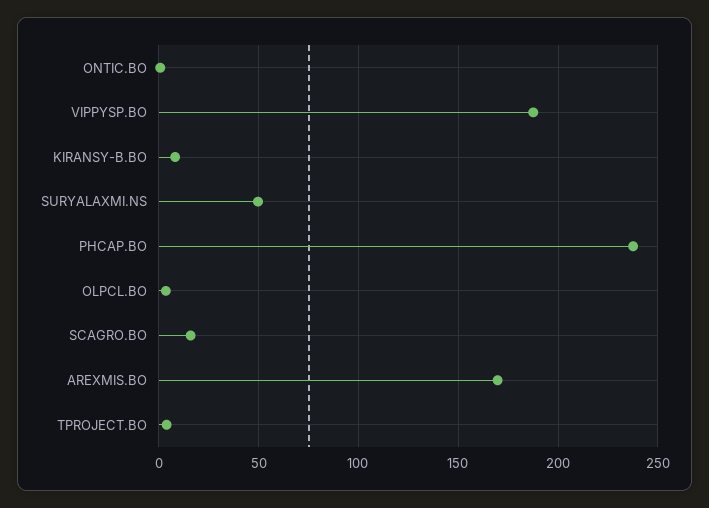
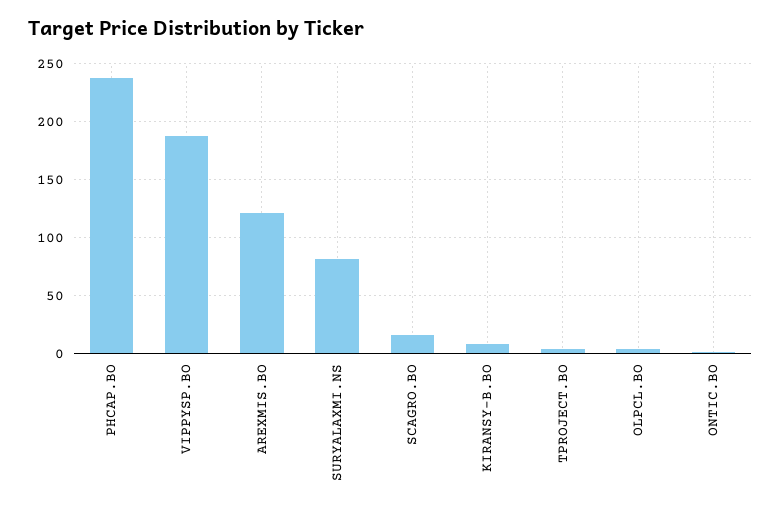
  {
    "ONTIC.BO": 0,
    "VIPPYSP.BO": 190,
    "KIRANSY-B.BO": 10,
-   "SURYALAXMI.NS": 50,
+   "SURYALAXMI.NS": 80,
    "PHCAP.BO": 240,
    "OLPCL.BO": 5,
    "SCAGRO.BO": 15,
-   "AREXMIS.BO": 170,
+   "AREXMIS.BO": 120,
    "TPROJECT.BO": 5
  }

